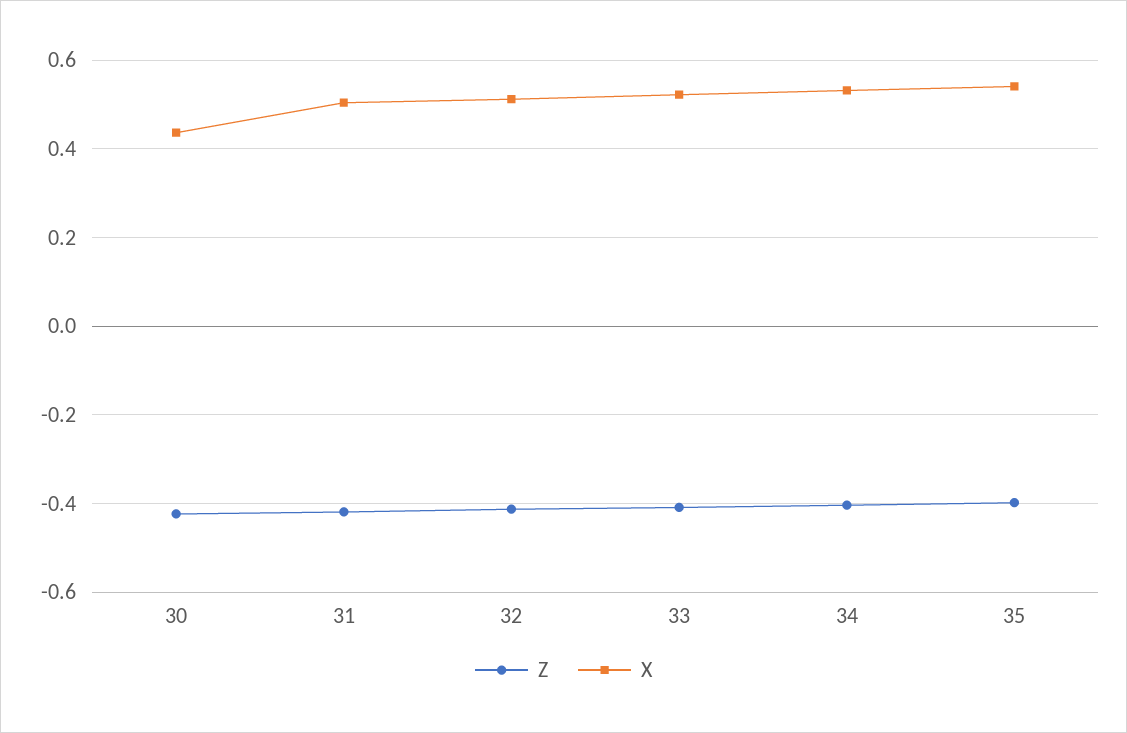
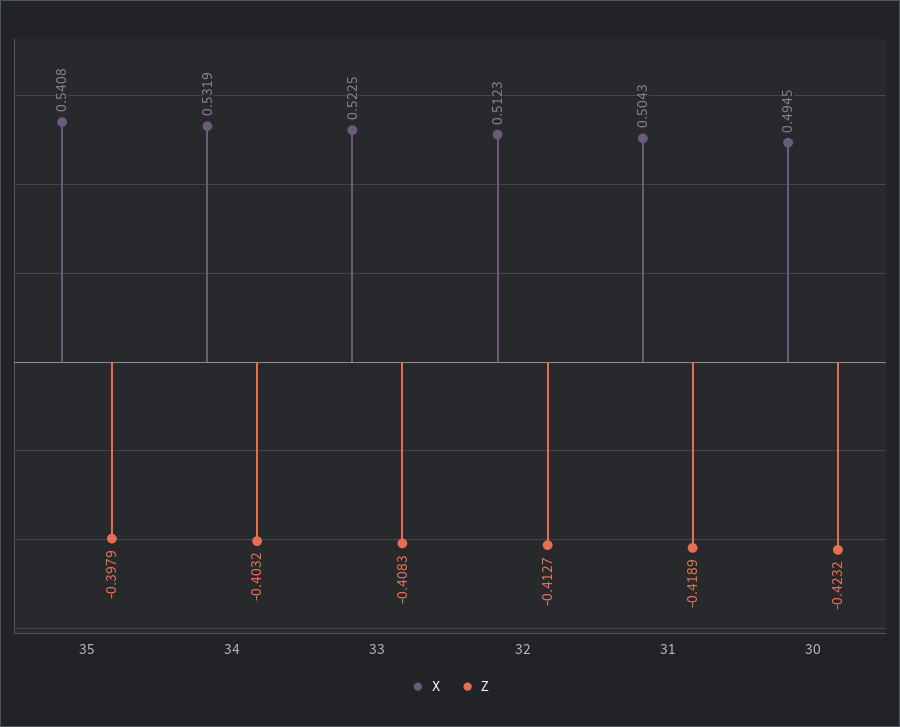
  {
    "Z": {
      "30": -0.4232,
      "31": -0.4189,
      "32": -0.4127,
      "33": -0.4083,
      "34": -0.4032,
      "35": -0.3979
    },
    "X": {
-     "30": 0.44,
+     "30": 0.4945,
      "31": 0.5043,
      "32": 0.5123,
      "33": 0.5225,
      "34": 0.5319,
      "35": 0.5408
    }
  }

